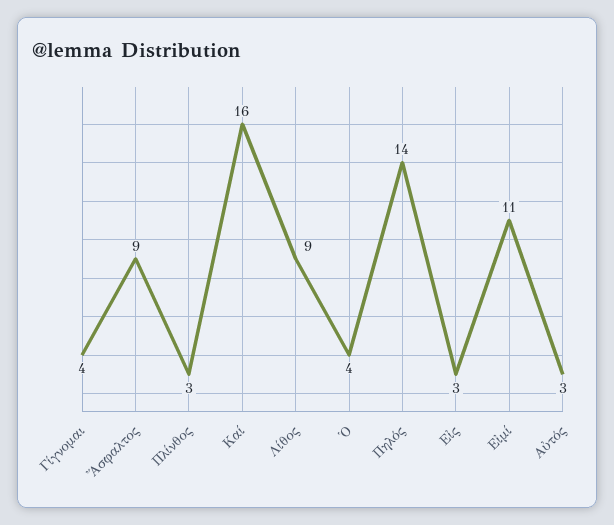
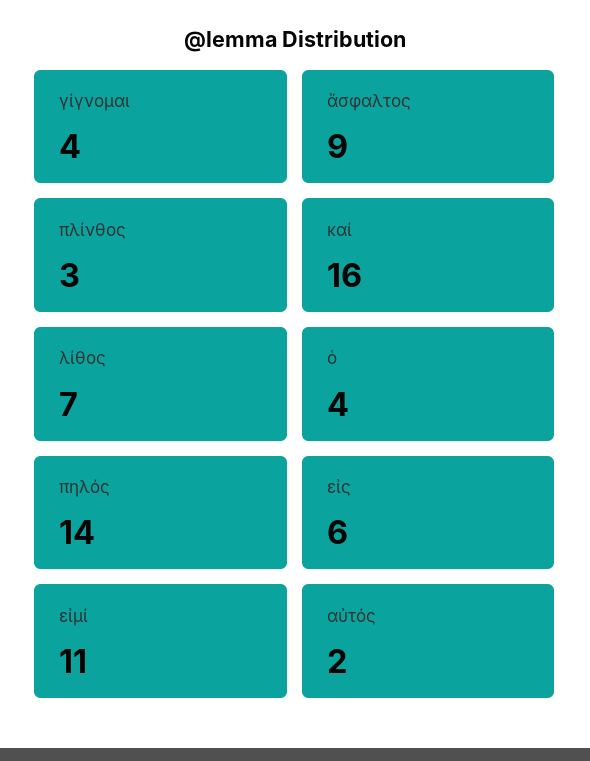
  {
    "Γίγνομαι": 4,
    "Ἄσφαλτος": 9,
    "Πλίνθος": 3,
    "Καί": 16,
-   "Λίθος": 9,
+   "Λίθος": 7,
    "Ὁ": 4,
    "Πηλός": 14,
-   "Εἰς": 3,
+   "Εἰς": 6,
    "Εἰμί": 11,
-   "Αὐτός": 3
+   "Αὐτός": 2
  }

